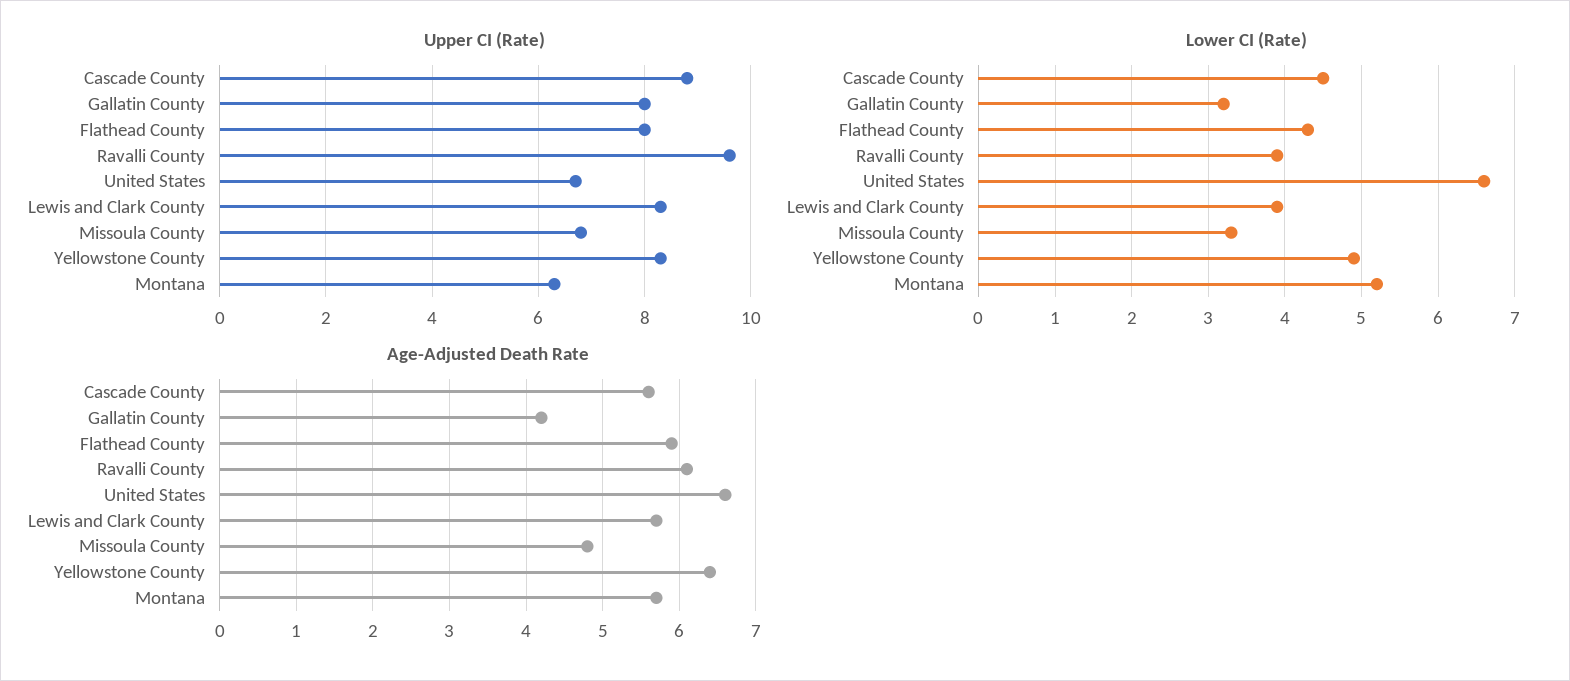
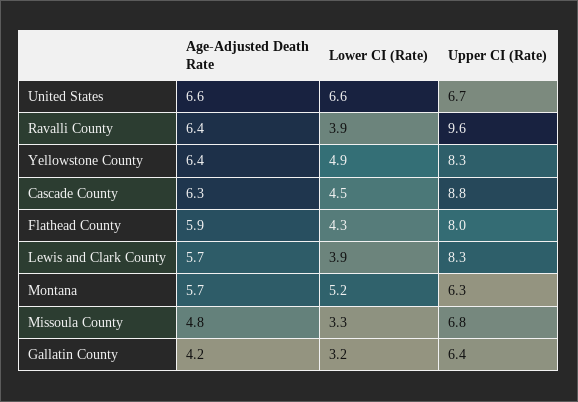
  {
    "Upper CI (Rate)": {
      "Cascade County": 8.8,
-     "Gallatin County": 8,
+     "Gallatin County": 6.4,
      "Flathead County": 8,
      "Ravalli County": 9.6,
      "United States": 6.7,
      "Lewis and Clark County": 8.3,
      "Missoula County": 6.8,
      "Yellowstone County": 8.3,
      "Montana": 6.3
    },
    "Lower CI (Rate)": {
      "Cascade County": 4.5,
      "Gallatin County": 3.2,
      "Flathead County": 4.3,
      "Ravalli County": 3.9,
      "United States": 6.6,
      "Lewis and Clark County": 3.9,
      "Missoula County": 3.3,
      "Yellowstone County": 4.9,
      "Montana": 5.2
    },
    "Age-Adjusted Death Rate": {
-     "Cascade County": 5.6,
+     "Cascade County": 6.3,
      "Gallatin County": 4.2,
      "Flathead County": 5.9,
-     "Ravalli County": 6.1,
+     "Ravalli County": 6.4,
      "United States": 6.6,
      "Lewis and Clark County": 5.7,
      "Missoula County": 4.8,
      "Yellowstone County": 6.4,
      "Montana": 5.7
    }
  }

